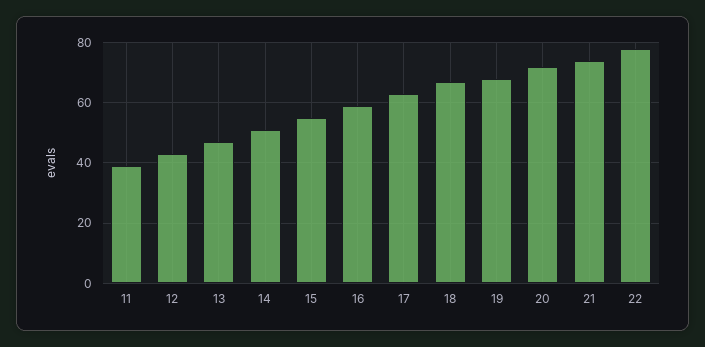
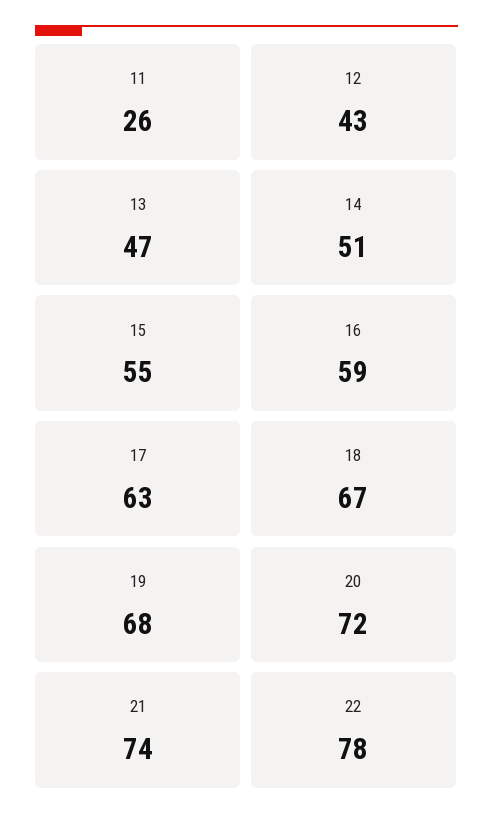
  {
-   "11": 40,
+   "11": 26,
    "12": 43,
    "13": 47,
    "14": 51,
    "15": 55,
    "16": 59,
    "17": 63,
    "18": 67,
    "19": 68,
    "20": 72,
    "21": 74,
    "22": 78
  }

